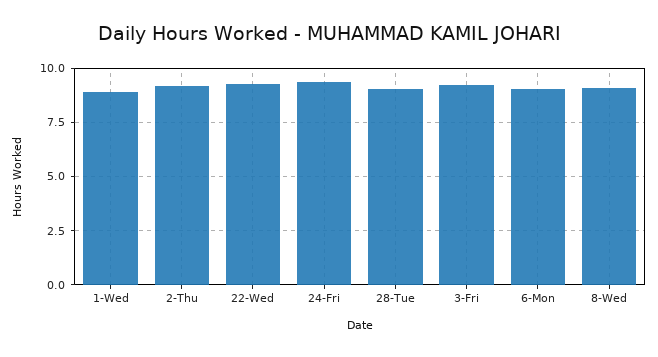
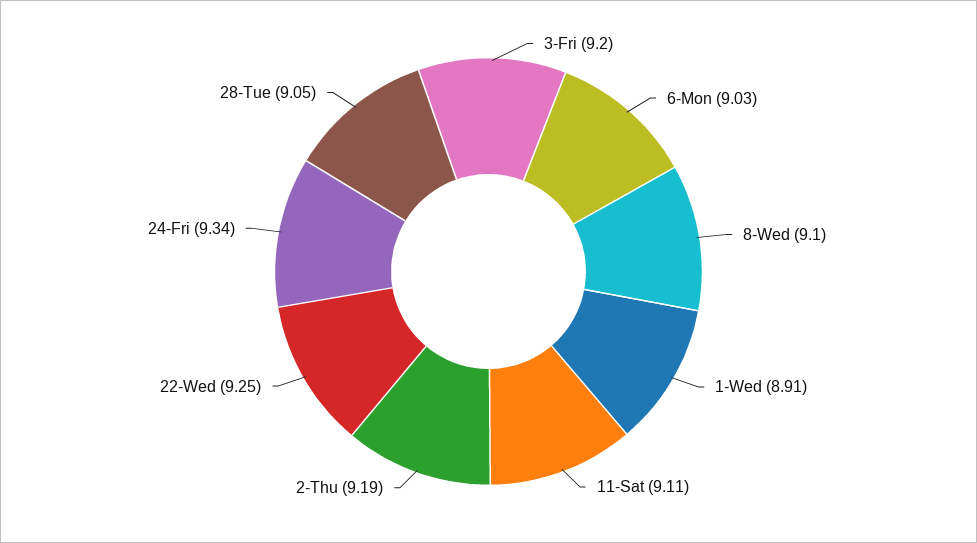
  {
    "1-Wed": 8.91,
    "2-Thu": 9.19,
    "22-Wed": 9.25,
    "24-Fri": 9.34,
    "28-Tue": 9.05,
    "3-Fri": 9.2,
    "6-Mon": 9.03,
-   "8-Wed": 9.1
+   "8-Wed": 9.1,
+   "11-Sat": 9.11
  }

